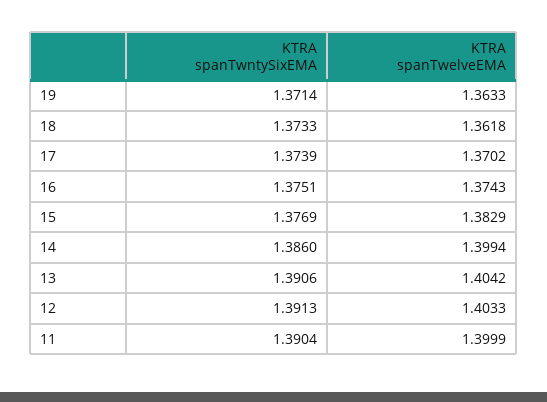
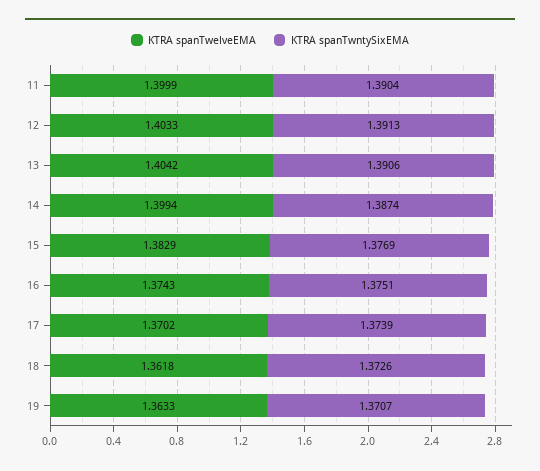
  {
    "KTRA spanTwntySixEMA": {
-     "19": 1.3714,
+     "19": 1.3707,
-     "18": 1.3733,
+     "18": 1.3726,
      "17": 1.3739,
      "16": 1.3751,
      "15": 1.3769,
-     "14": 1.386,
+     "14": 1.3874,
      "13": 1.3906,
      "12": 1.3913,
      "11": 1.3904
    },
    "KTRA spanTwelveEMA": {
      "19": 1.3633,
      "18": 1.3618,
      "17": 1.3702,
      "16": 1.3743,
      "15": 1.3829,
      "14": 1.3994,
      "13": 1.4042,
      "12": 1.4033,
      "11": 1.3999
    }
  }

